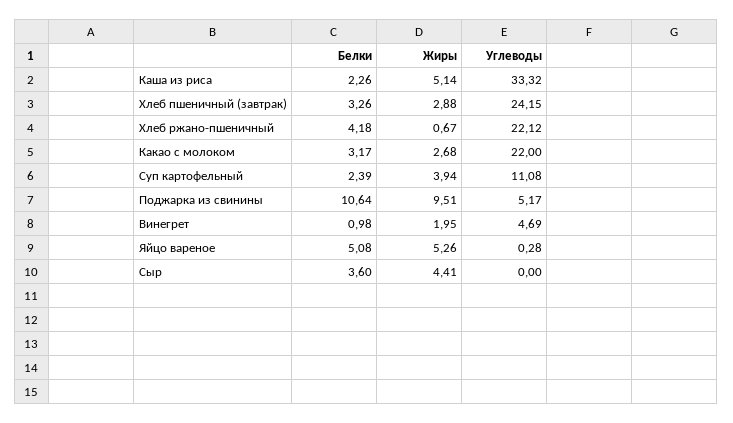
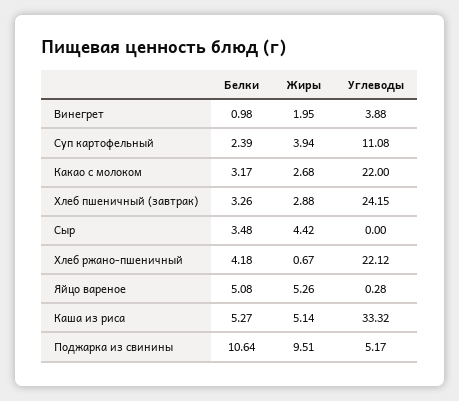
  {
    "Белки": {
-     "Каша из риса": 2.26,
+     "Каша из риса": 5.27,
      "Хлеб пшеничный (завтрак)": 3.26,
      "Хлеб ржано-пшеничный": 4.18,
      "Какао с молоком": 3.17,
      "Суп картофельный": 2.39,
      "Поджарка из свинины": 10.64,
      "Винегрет": 0.98,
      "Яйцо вареное": 5.08,
-     "Сыр": 3.6
+     "Сыр": 3.48
    },
    "Жиры": {
      "Каша из риса": 5.14,
      "Хлеб пшеничный (завтрак)": 2.88,
      "Хлеб ржано-пшеничный": 0.67,
      "Какао с молоком": 2.68,
      "Суп картофельный": 3.94,
      "Поджарка из свинины": 9.51,
      "Винегрет": 1.95,
      "Яйцо вареное": 5.26,
-     "Сыр": 4.41
+     "Сыр": 4.42
    },
    "Углеводы": {
      "Каша из риса": 33.32,
      "Хлеб пшеничный (завтрак)": 24.15,
      "Хлеб ржано-пшеничный": 22.12,
      "Какао с молоком": 22,
      "Суп картофельный": 11.08,
      "Поджарка из свинины": 5.17,
-     "Винегрет": 4.69,
+     "Винегрет": 3.88,
      "Яйцо вареное": 0.28,
      "Сыр": 0
    }
  }

